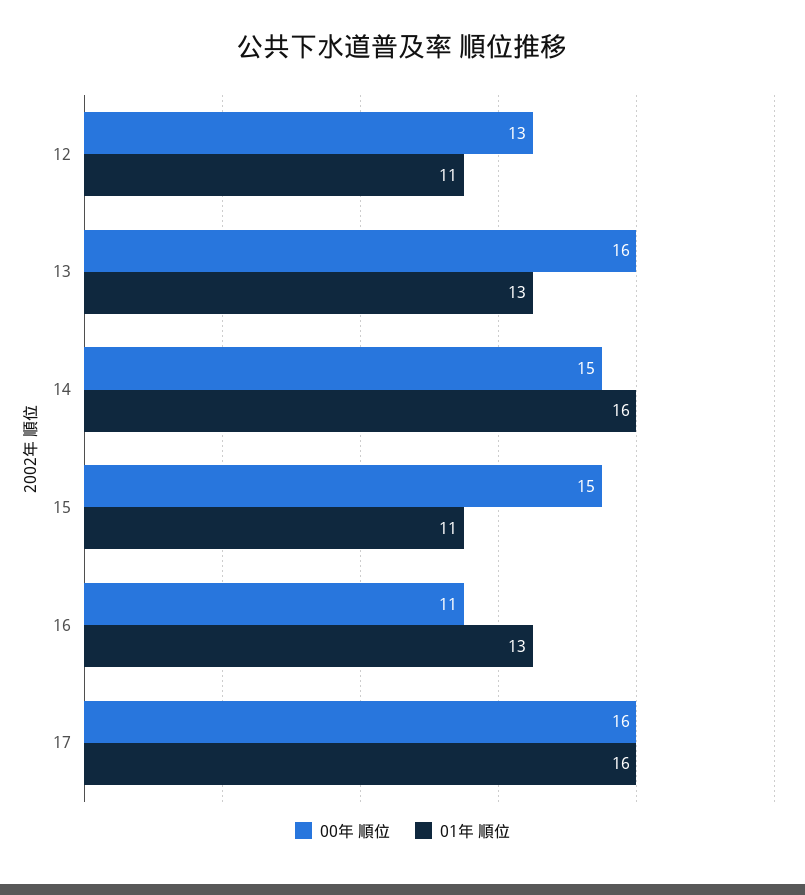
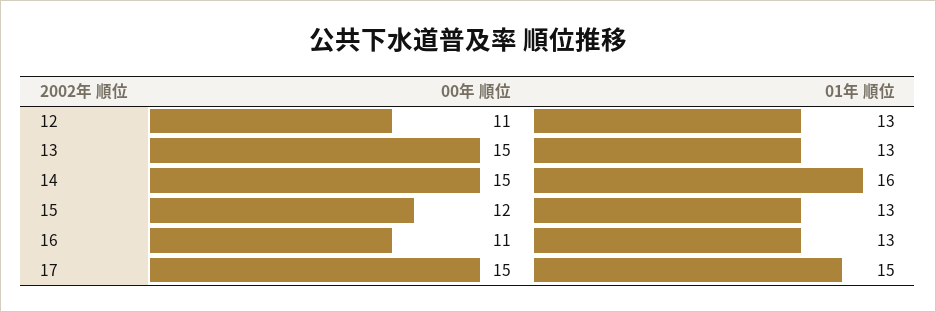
  {
    "00年 順位": {
-     "12": 13,
+     "12": 11,
-     "13": 16,
+     "13": 15,
      "14": 15,
-     "15": 15,
+     "15": 12,
      "16": 11,
-     "17": 16
+     "17": 15
    },
    "01年 順位": {
-     "12": 11,
+     "12": 13,
      "13": 13,
      "14": 16,
-     "15": 11,
+     "15": 13,
      "16": 13,
-     "17": 16
+     "17": 15
    }
  }

